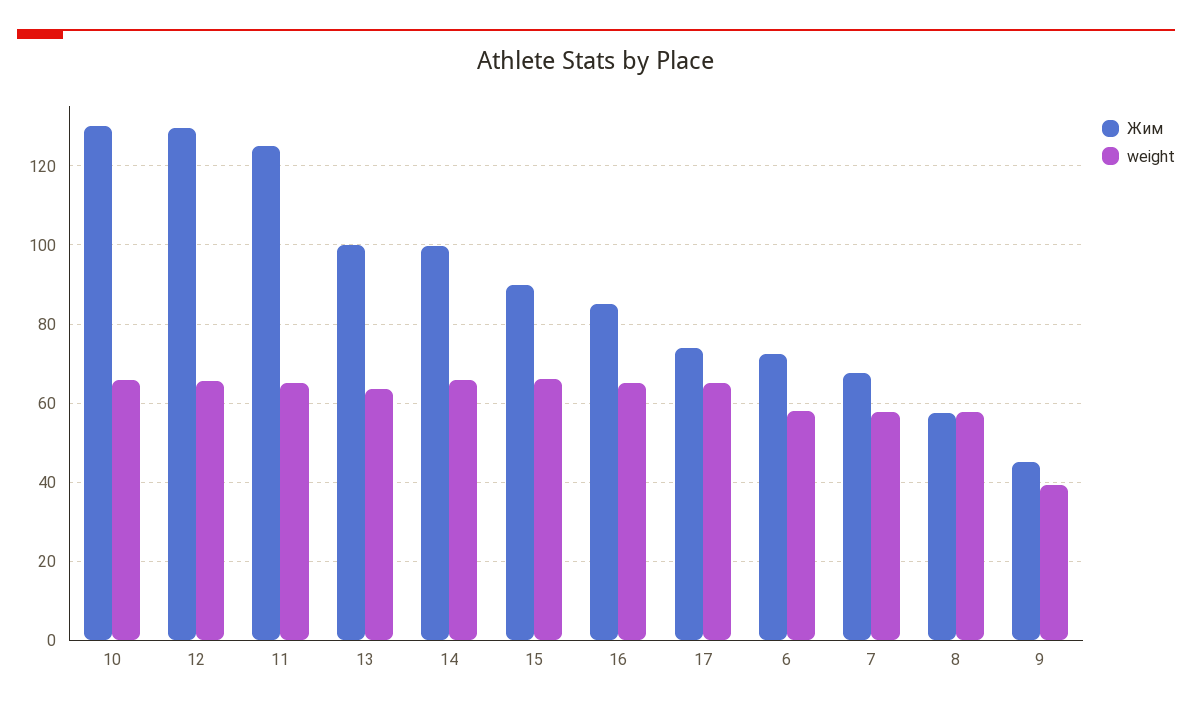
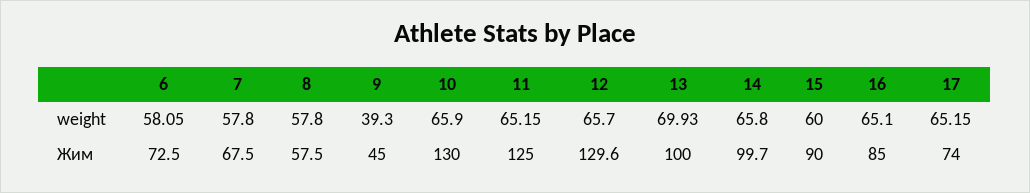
  {
    "Жим": {
      "10": 130,
      "12": 129.6,
      "11": 125,
      "13": 100,
      "14": 99.7,
      "15": 90,
      "16": 85,
      "17": 74,
      "6": 72.5,
      "7": 67.5,
      "8": 57.5,
      "9": 45
    },
    "weight": {
      "10": 65.9,
      "12": 65.7,
      "11": 65.15,
-     "13": 64,
+     "13": 69.93,
      "14": 65.8,
-     "15": 66,
+     "15": 60,
      "16": 65.1,
      "17": 65.15,
      "6": 58.05,
      "7": 57.8,
      "8": 57.8,
      "9": 39.3
    }
  }

